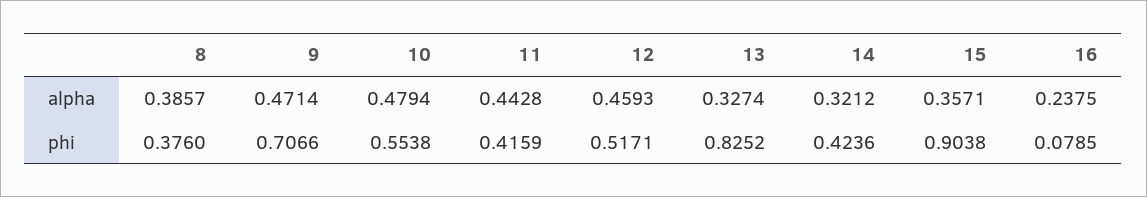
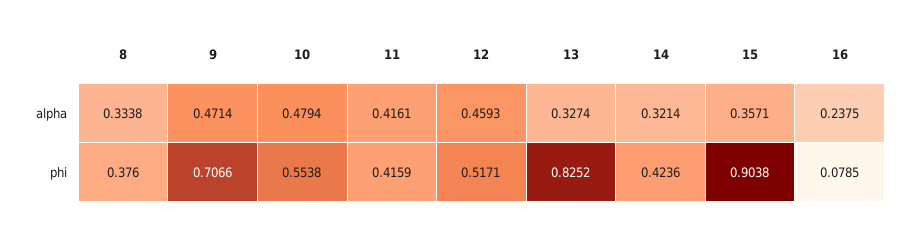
  {
    "8": {
-     "alpha": 0.3857,
+     "alpha": 0.3338,
      "phi": 0.376
    },
    "9": {
      "alpha": 0.4714,
      "phi": 0.7066
    },
    "10": {
      "alpha": 0.4794,
      "phi": 0.5538
    },
    "11": {
-     "alpha": 0.4428,
+     "alpha": 0.4161,
      "phi": 0.4159
    },
    "12": {
      "alpha": 0.4593,
      "phi": 0.5171
    },
    "13": {
      "alpha": 0.3274,
      "phi": 0.8252
    },
    "14": {
-     "alpha": 0.3212,
+     "alpha": 0.3214,
      "phi": 0.4236
    },
    "15": {
      "alpha": 0.3571,
      "phi": 0.9038
    },
    "16": {
      "alpha": 0.2375,
      "phi": 0.0785
    }
  }

